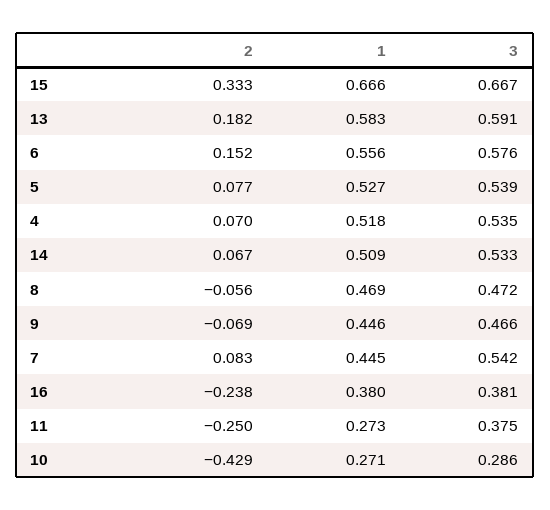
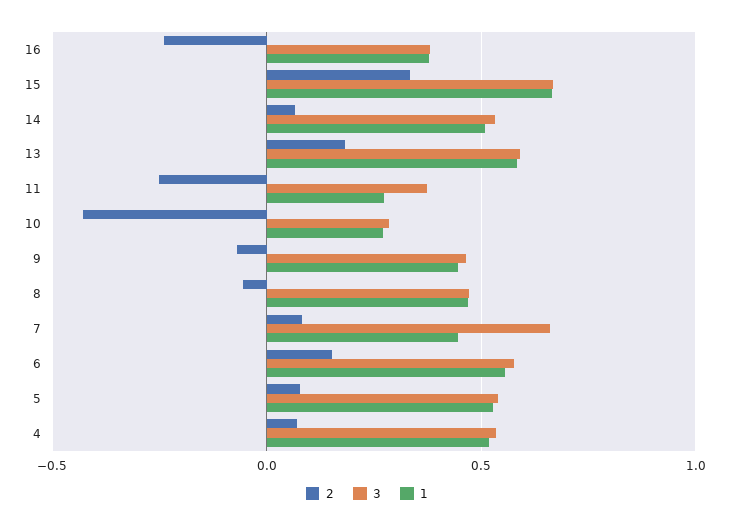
  {
    "2": {
      "15": 0.333,
      "13": 0.182,
      "6": 0.152,
      "5": 0.077,
      "4": 0.07,
      "14": 0.067,
      "8": -0.056,
      "9": -0.069,
      "7": 0.083,
      "16": -0.238,
      "11": -0.25,
      "10": -0.429
    },
    "1": {
      "15": 0.666,
      "13": 0.583,
      "6": 0.556,
      "5": 0.527,
      "4": 0.518,
      "14": 0.509,
      "8": 0.469,
      "9": 0.446,
      "7": 0.445,
      "16": 0.38,
      "11": 0.273,
      "10": 0.271
    },
    "3": {
      "15": 0.667,
      "13": 0.591,
      "6": 0.576,
      "5": 0.539,
      "4": 0.535,
      "14": 0.533,
      "8": 0.472,
      "9": 0.466,
-     "7": 0.542,
+     "7": 0.65,
      "16": 0.381,
      "11": 0.375,
      "10": 0.286
    }
  }

